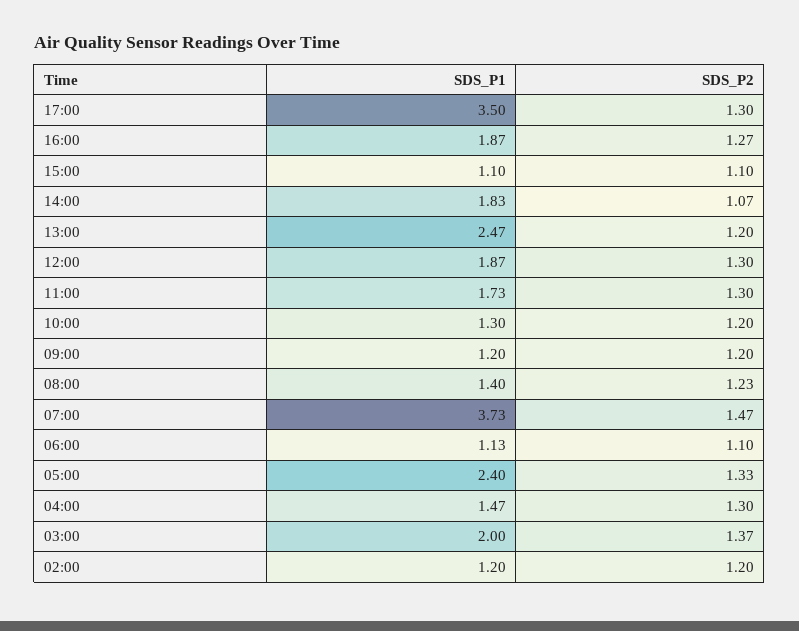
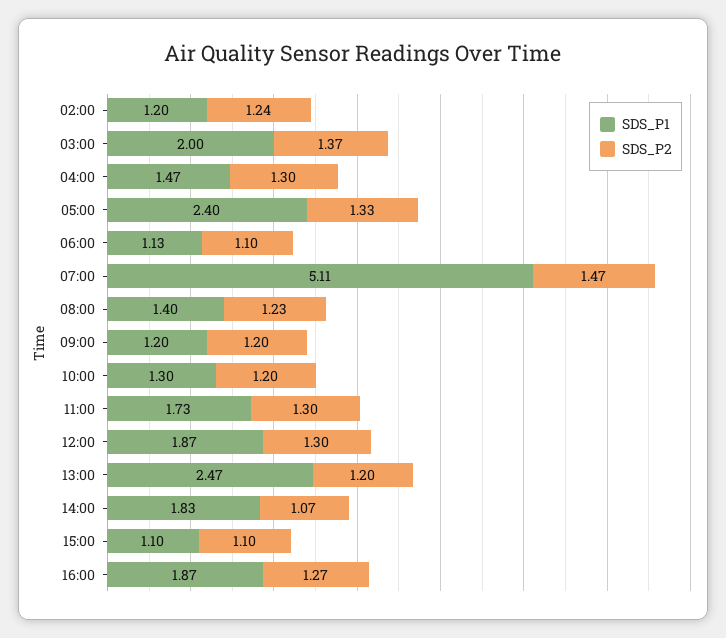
  {
    "SDS_P1": {
-     "17:00": 3.5,
      "16:00": 1.87,
      "15:00": 1.1,
      "14:00": 1.83,
      "13:00": 2.47,
      "12:00": 1.87,
      "11:00": 1.73,
      "10:00": 1.3,
      "09:00": 1.2,
      "08:00": 1.4,
-     "07:00": 3.73,
+     "07:00": 5.11,
      "06:00": 1.13,
      "05:00": 2.4,
      "04:00": 1.47,
      "03:00": 2,
      "02:00": 1.2
    },
    "SDS_P2": {
-     "17:00": 1.3,
      "16:00": 1.27,
      "15:00": 1.1,
      "14:00": 1.07,
      "13:00": 1.2,
      "12:00": 1.3,
      "11:00": 1.3,
      "10:00": 1.2,
      "09:00": 1.2,
      "08:00": 1.23,
      "07:00": 1.47,
      "06:00": 1.1,
      "05:00": 1.33,
      "04:00": 1.3,
      "03:00": 1.37,
-     "02:00": 1.2
+     "02:00": 1.24
    }
  }

